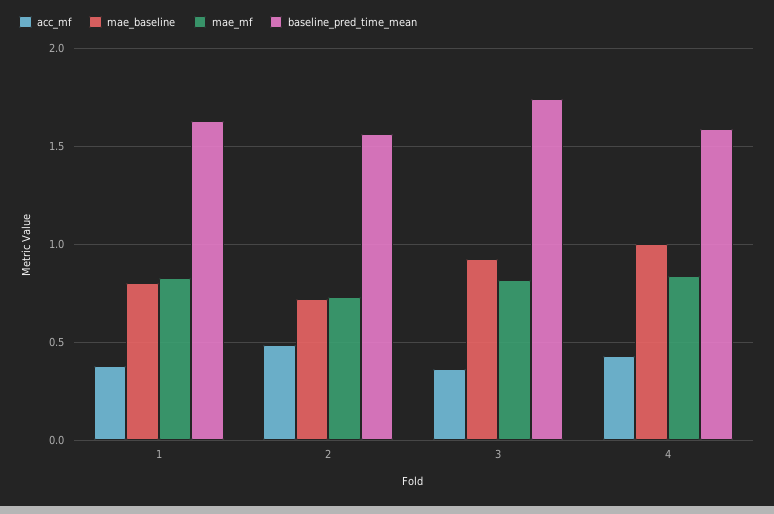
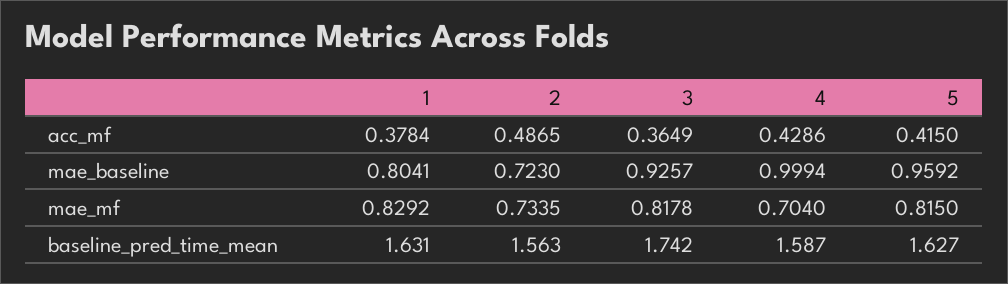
  {
    "acc_mf": {
      "1": 0.3784,
      "2": 0.4865,
      "3": 0.3649,
-     "4": 0.4286
+     "4": 0.4286,
+     "5": 0.415
    },
    "mae_baseline": {
      "1": 0.8041,
      "2": 0.723,
      "3": 0.9257,
-     "4": 0.9994
+     "4": 0.9994,
+     "5": 0.9592
    },
    "mae_mf": {
      "1": 0.8292,
      "2": 0.7335,
      "3": 0.8178,
-     "4": 0.85
+     "4": 0.704,
+     "5": 0.815
    },
    "baseline_pred_time_mean": {
      "1": 1.631,
      "2": 1.563,
      "3": 1.742,
-     "4": 1.587
+     "4": 1.587,
+     "5": 1.627
    }
  }

